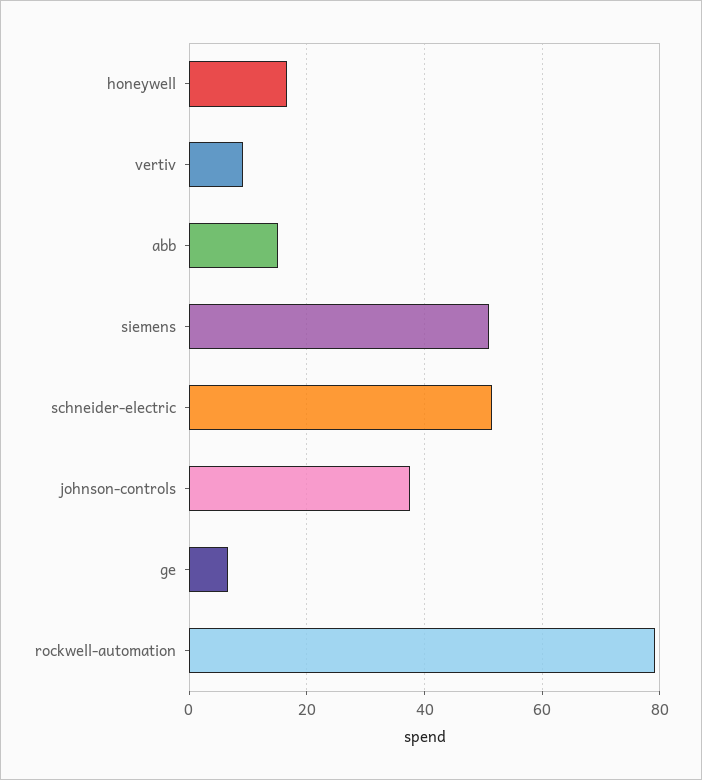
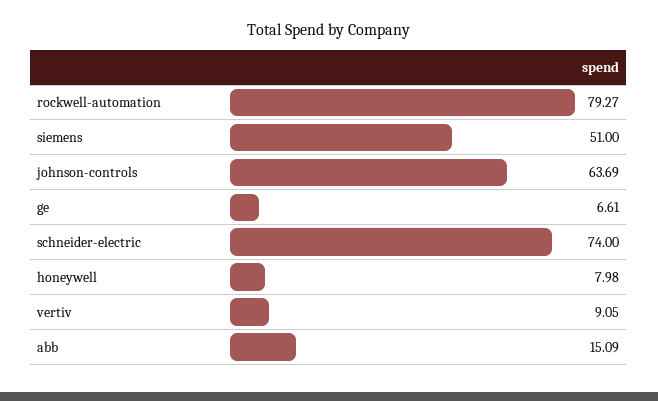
  {
-   "honeywell": 16,
+   "honeywell": 7.98,
    "vertiv": 9.05,
    "abb": 15.09,
    "siemens": 51,
-   "schneider-electric": 52,
+   "schneider-electric": 74,
-   "johnson-controls": 38,
+   "johnson-controls": 63.69,
    "ge": 6.61,
    "rockwell-automation": 79.27
  }

